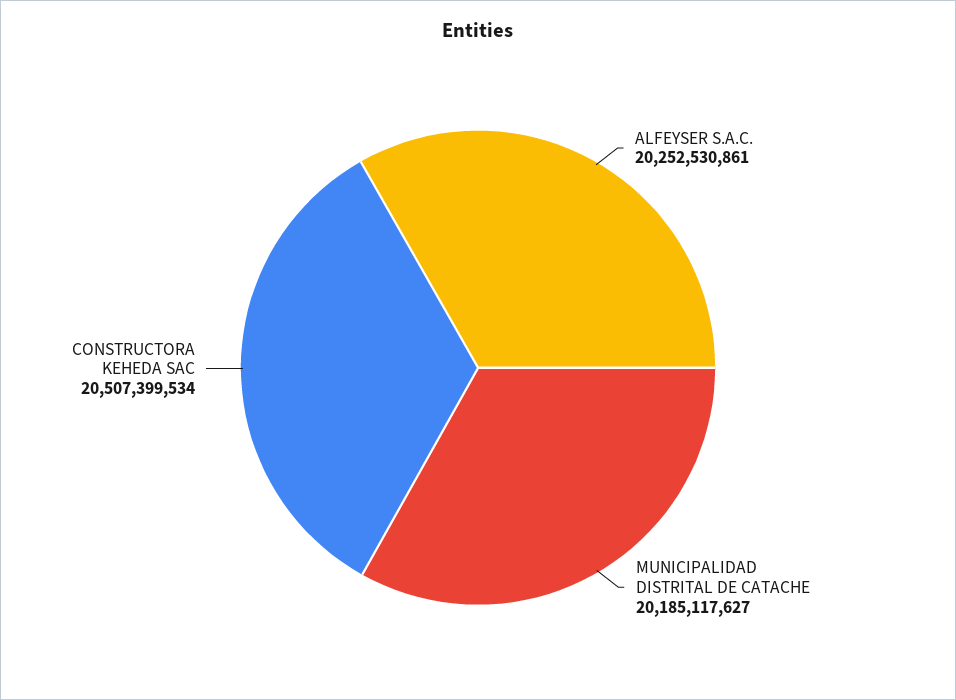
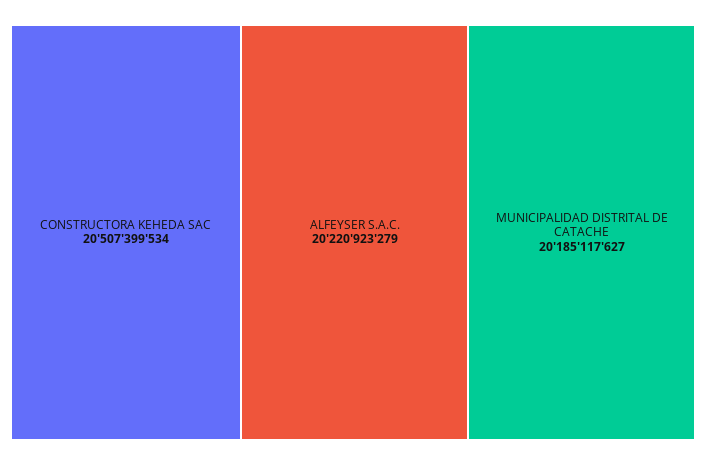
  {
-   "ALFEYSER S.A.C.": 20252530861,
+   "ALFEYSER S.A.C.": 20220923279,
    "MUNICIPALIDAD DISTRITAL DE CATACHE": 20185117627,
    "CONSTRUCTORA KEHEDA SAC": 20507399534
  }

